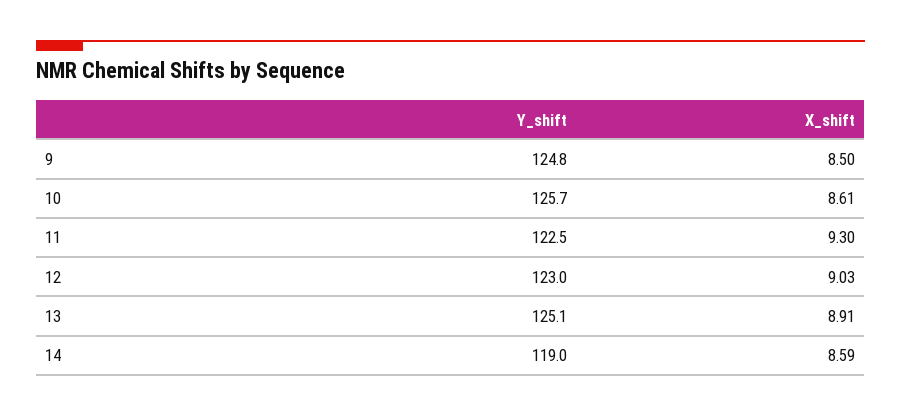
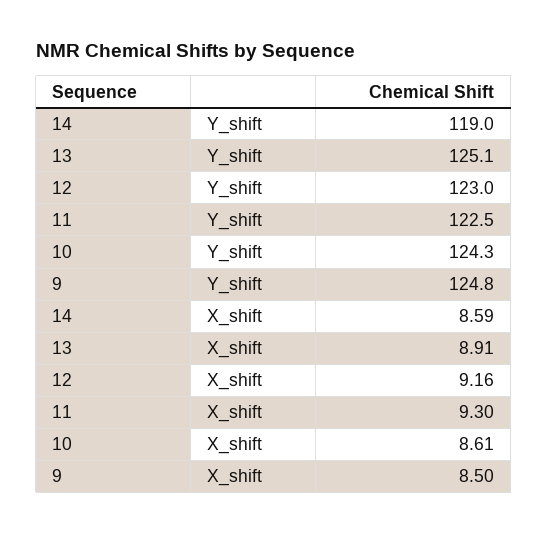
  {
    "Y_shift": {
      "9": 124.8,
-     "10": 125.7,
+     "10": 124.3,
      "11": 122.5,
      "12": 123,
      "13": 125.1,
      "14": 119
    },
    "X_shift": {
      "9": 8.5,
      "10": 8.61,
      "11": 9.3,
-     "12": 9.03,
+     "12": 9.16,
      "13": 8.91,
      "14": 8.59
    }
  }

